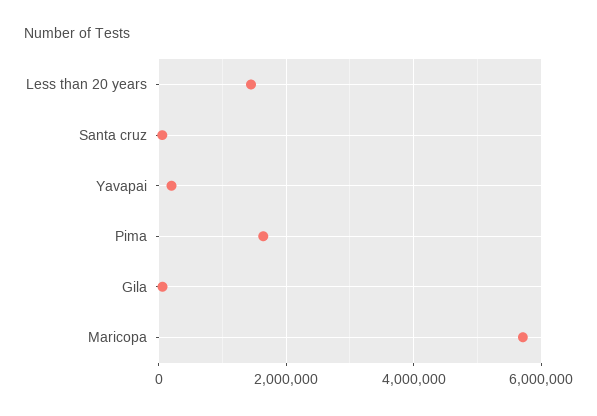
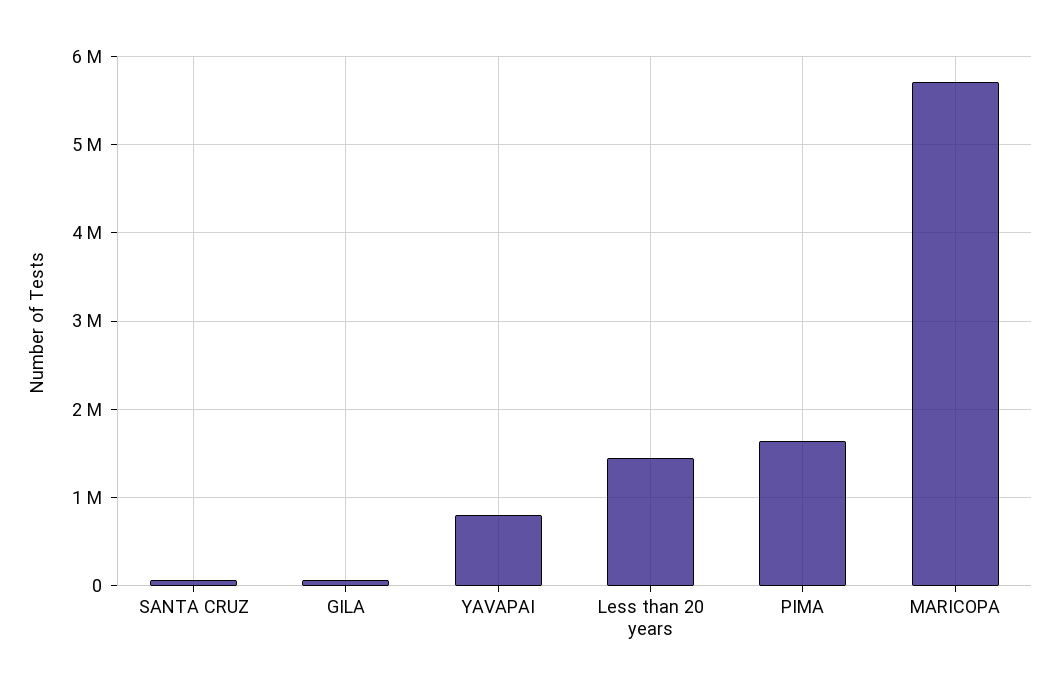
  {
    "Less than 20 years": 1400000,
    "Santa cruz": 100000,
-   "Yavapai": 200000,
+   "Yavapai": 800000,
    "Pima": 1600000,
    "Gila": 100000,
    "Maricopa": 5700000
  }

